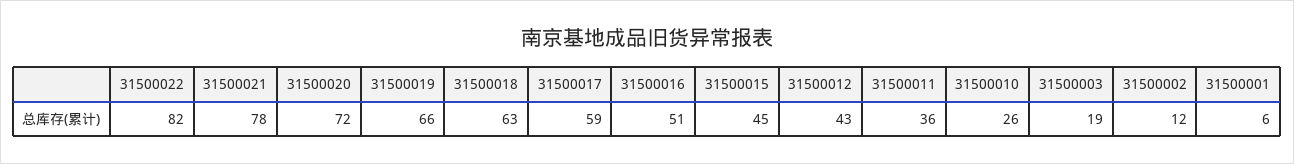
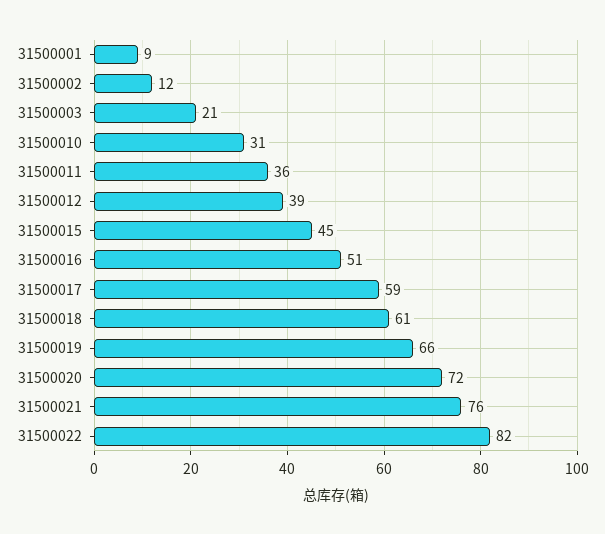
  {
    "31500022": 82,
-   "31500021": 78,
+   "31500021": 76,
    "31500020": 72,
    "31500019": 66,
-   "31500018": 63,
+   "31500018": 61,
    "31500017": 59,
    "31500016": 51,
    "31500015": 45,
-   "31500012": 43,
+   "31500012": 39,
    "31500011": 36,
-   "31500010": 26,
+   "31500010": 31,
-   "31500003": 19,
+   "31500003": 21,
    "31500002": 12,
-   "31500001": 6
+   "31500001": 9
  }

